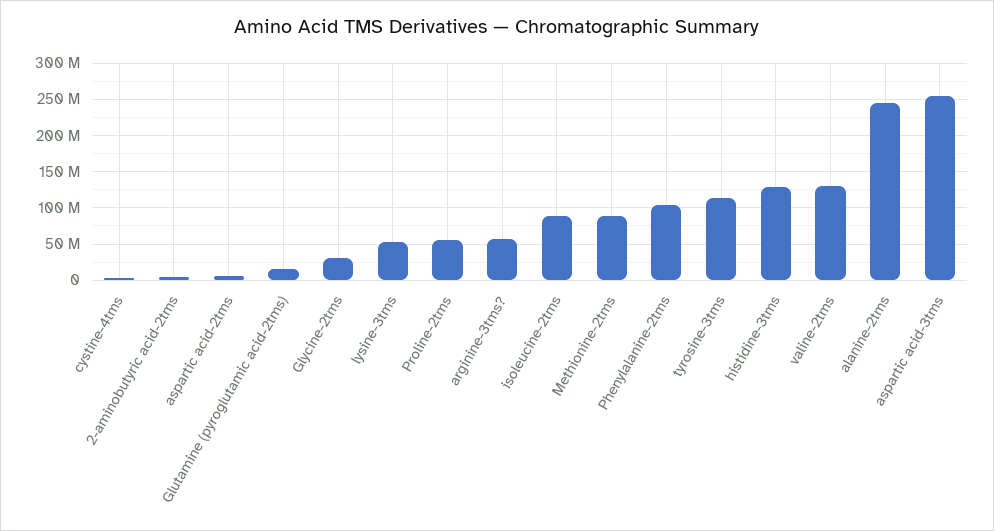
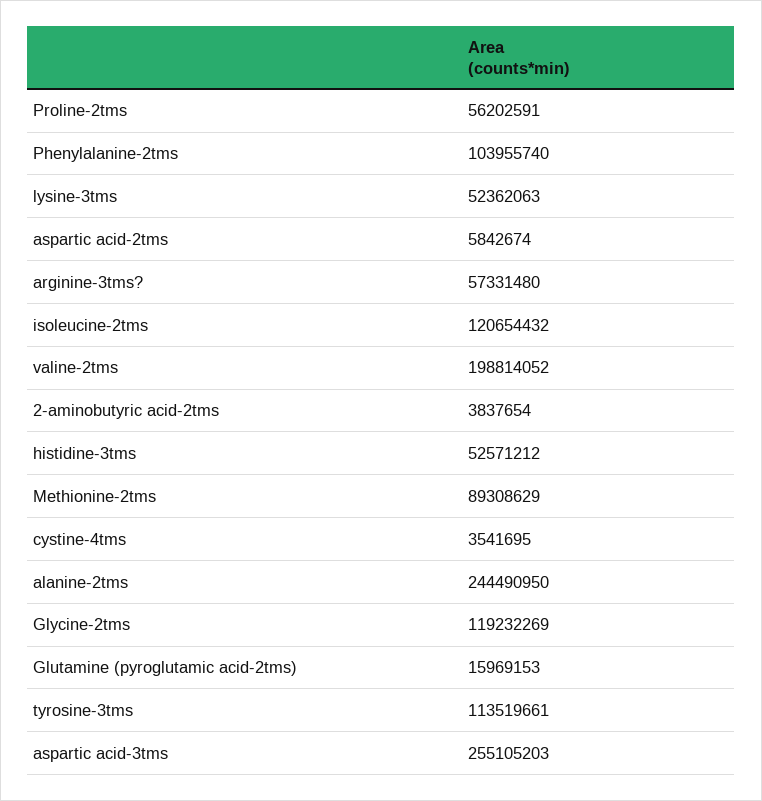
  {
    "cystine-4tms": 3541695,
    "2-aminobutyric acid-2tms": 3837654,
    "aspartic acid-2tms": 5842674,
    "Glutamine (pyroglutamic acid-2tms)": 15969153,
-   "Glycine-2tms": 30000000,
+   "Glycine-2tms": 119232269,
    "lysine-3tms": 52362063,
    "Proline-2tms": 56202591,
    "arginine-3tms?": 57331480,
-   "isoleucine-2tms": 90000000,
+   "isoleucine-2tms": 120654432,
    "Methionine-2tms": 89308629,
    "Phenylalanine-2tms": 103955740,
    "tyrosine-3tms": 113519661,
-   "histidine-3tms": 130000000,
+   "histidine-3tms": 52571212,
-   "valine-2tms": 130000000,
+   "valine-2tms": 198814052,
    "alanine-2tms": 244490950,
    "aspartic acid-3tms": 255105203
  }

